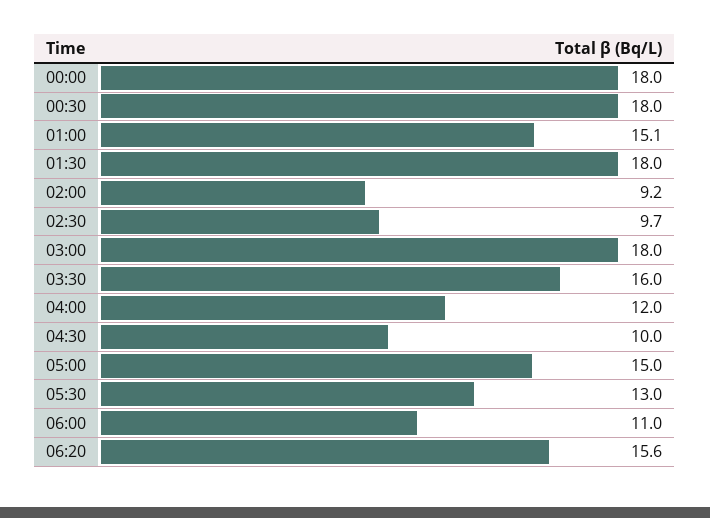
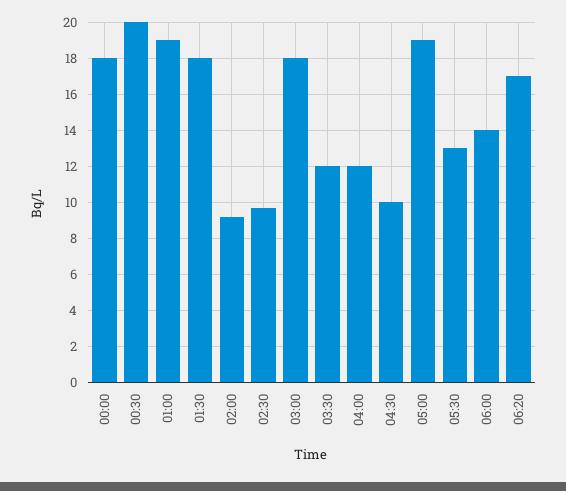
  {
    "00:00": 18,
-   "00:30": 18,
+   "00:30": 20,
-   "01:00": 15.1,
+   "01:00": 19,
    "01:30": 18,
    "02:00": 9.2,
    "02:30": 9.7,
    "03:00": 18,
-   "03:30": 16,
+   "03:30": 12,
    "04:00": 12,
    "04:30": 10,
-   "05:00": 15,
+   "05:00": 19,
    "05:30": 13,
-   "06:00": 11,
+   "06:00": 14,
-   "06:20": 15.6
+   "06:20": 17
  }

